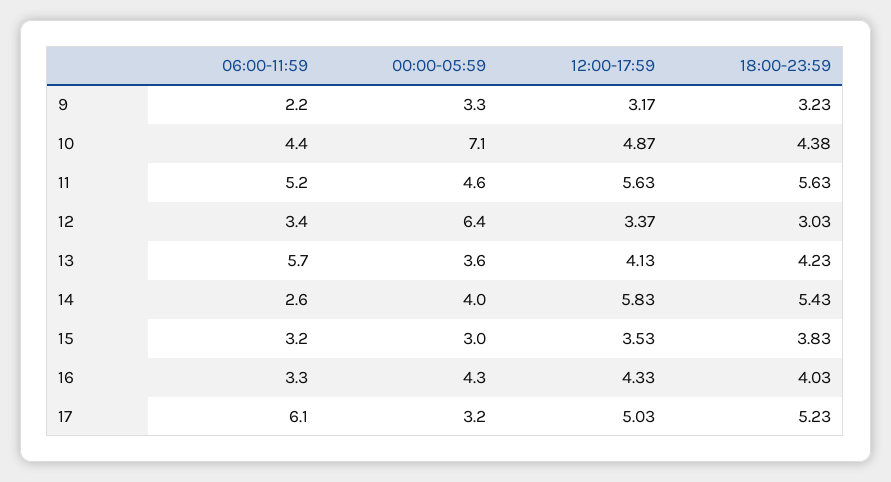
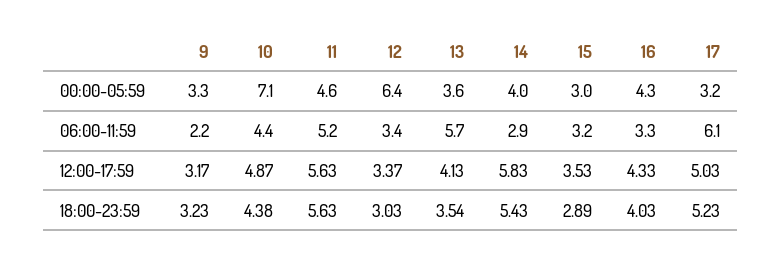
  {
    "06:00-11:59": {
      "9": 2.2,
      "10": 4.4,
      "11": 5.2,
      "12": 3.4,
      "13": 5.7,
-     "14": 2.6,
+     "14": 2.9,
      "15": 3.2,
      "16": 3.3,
      "17": 6.1
    },
    "00:00-05:59": {
      "9": 3.3,
      "10": 7.1,
      "11": 4.6,
      "12": 6.4,
      "13": 3.6,
      "14": 4,
      "15": 3,
      "16": 4.3,
      "17": 3.2
    },
    "12:00-17:59": {
      "9": 3.17,
      "10": 4.87,
      "11": 5.63,
      "12": 3.37,
      "13": 4.13,
      "14": 5.83,
      "15": 3.53,
      "16": 4.33,
      "17": 5.03
    },
    "18:00-23:59": {
      "9": 3.23,
      "10": 4.38,
      "11": 5.63,
      "12": 3.03,
-     "13": 4.23,
+     "13": 3.54,
      "14": 5.43,
-     "15": 3.83,
+     "15": 2.89,
      "16": 4.03,
      "17": 5.23
    }
  }

